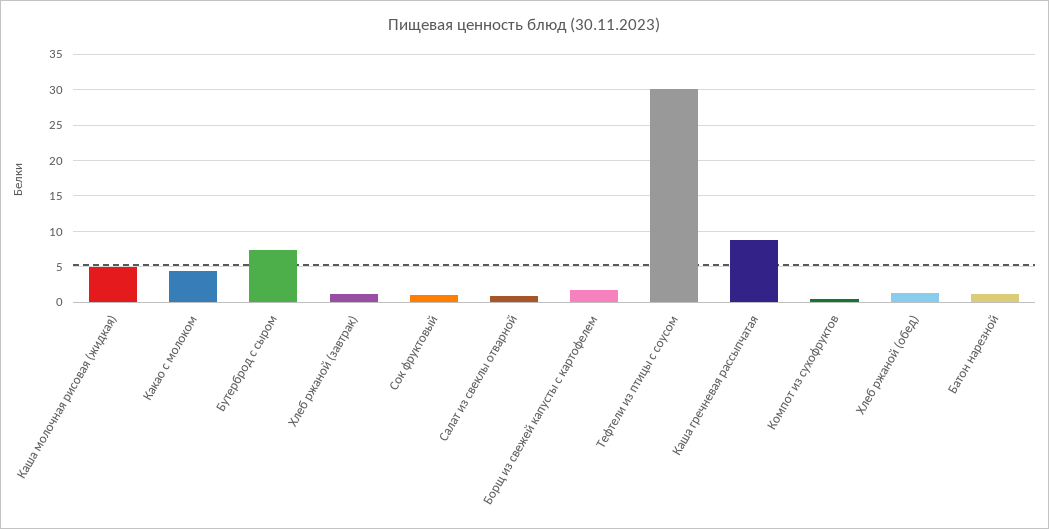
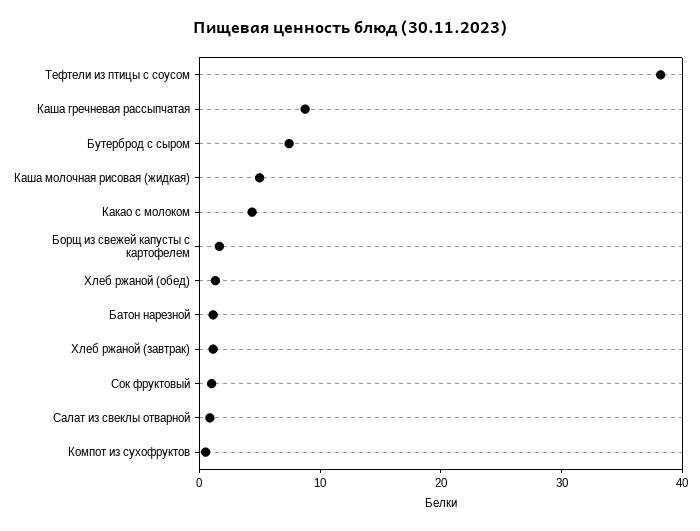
  {
    "Каша молочная рисовая (жидкая)": 5,
    "Какао с молоком": 4,
    "Бутерброд с сыром": 7,
    "Хлеб ржаной (завтрак)": 1,
    "Сок фруктовый": 1,
    "Салат из свеклы отварной": 1,
    "Борщ из свежей капусты с картофелем": 2,
-   "Тефтели из птицы с соусом": 30,
+   "Тефтели из птицы с соусом": 38,
    "Каша гречневая рассыпчатая": 9,
    "Компот из сухофруктов": 1,
    "Хлеб ржаной (обед)": 1,
    "Батон нарезной": 1
  }

